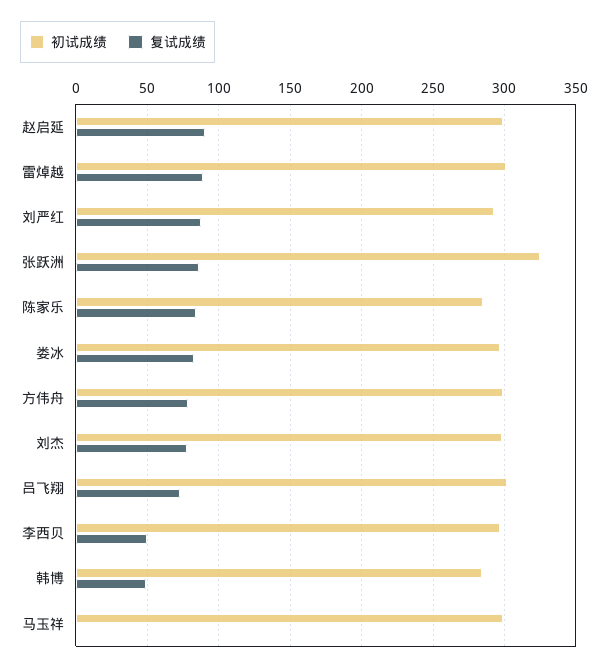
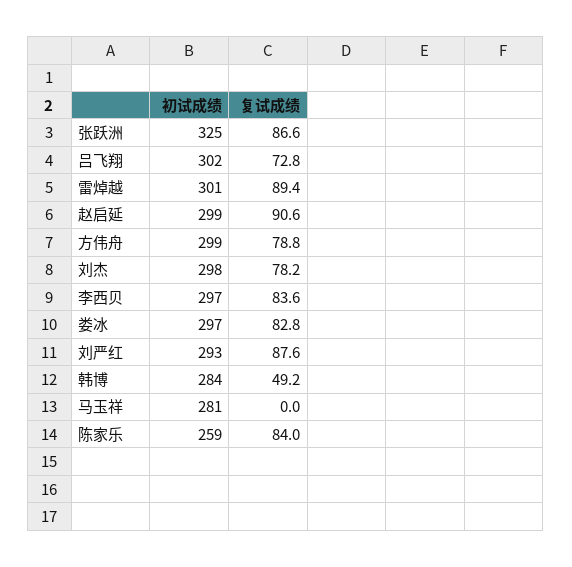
  {
    "初试成绩": {
      "赵启延": 299,
      "雷焯越": 301,
      "刘严红": 293,
      "张跃洲": 325,
-     "陈家乐": 285,
+     "陈家乐": 259,
      "娄冰": 297,
      "方伟舟": 299,
      "刘杰": 298,
      "吕飞翔": 302,
      "李西贝": 297,
      "韩博": 284,
-     "马玉祥": 300
+     "马玉祥": 281
    },
    "复试成绩": {
      "赵启延": 90.6,
      "雷焯越": 89.4,
      "刘严红": 87.6,
      "张跃洲": 86.6,
      "陈家乐": 84,
      "娄冰": 82.8,
      "方伟舟": 78.8,
      "刘杰": 78.2,
      "吕飞翔": 72.8,
-     "李西贝": 50,
+     "李西贝": 83.6,
      "韩博": 49.2,
      "马玉祥": 0
    }
  }

